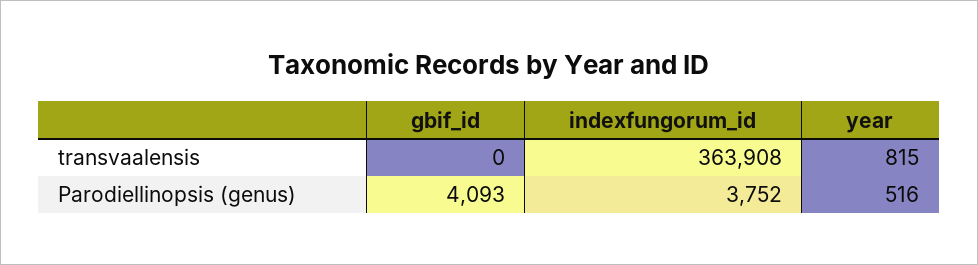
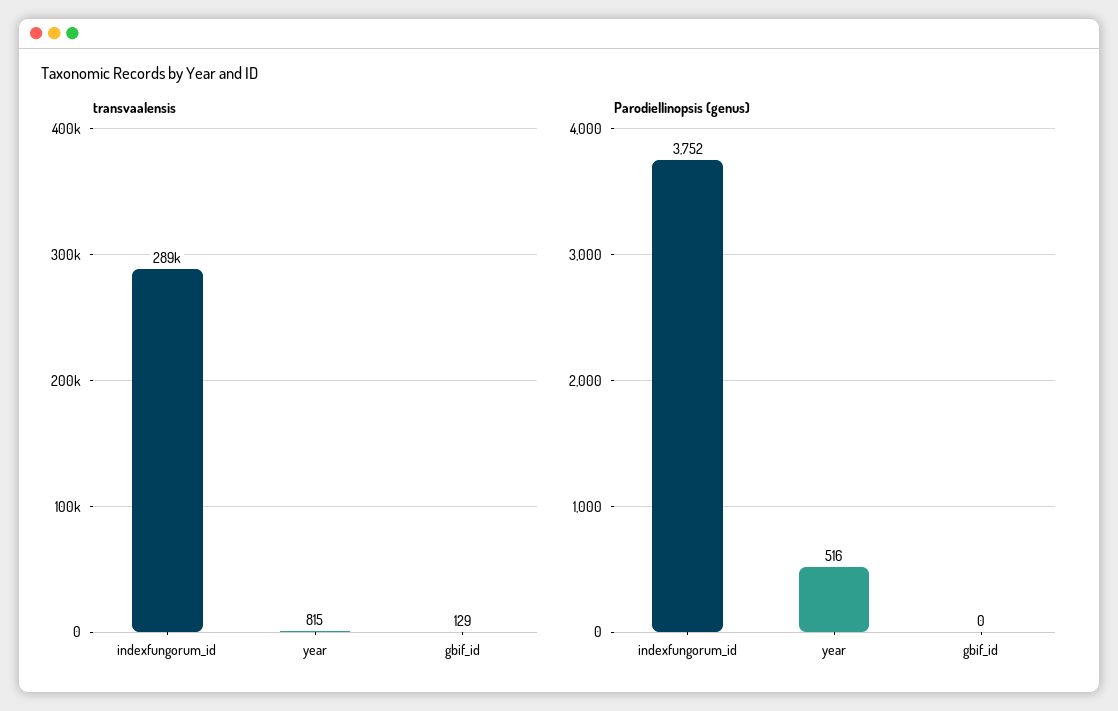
  {
    "transvaalensis": {
-     "gbif_id": 0,
+     "gbif_id": 129,
-     "indexfungorum_id": 363908,
+     "indexfungorum_id": 289000,
      "year": 815
    },
    "Parodiellinopsis (genus)": {
-     "gbif_id": 4093,
+     "gbif_id": 0,
      "indexfungorum_id": 3752,
      "year": 516
    }
  }

